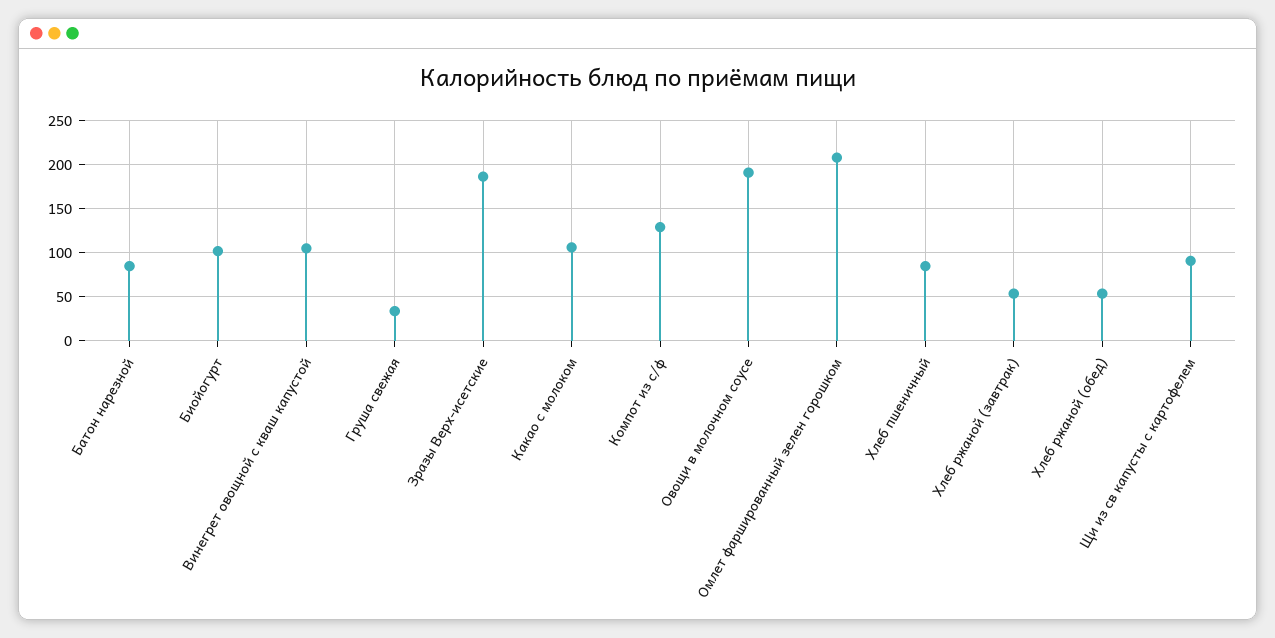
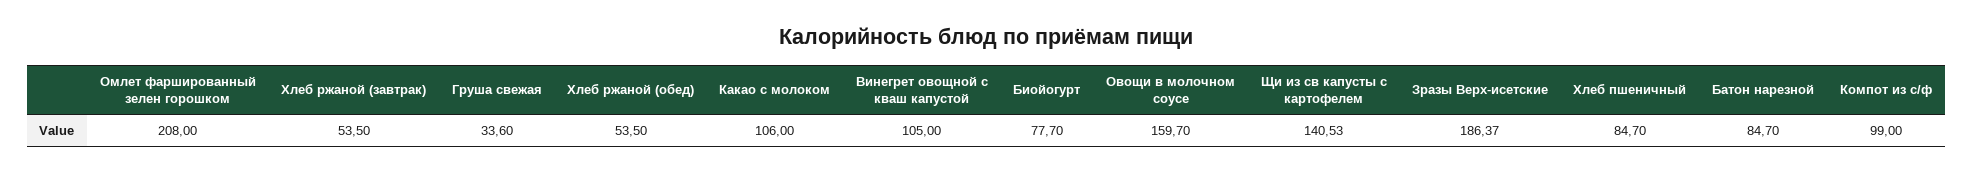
  {
    "Батон нарезной": 84.7,
-   "Биойогурт": 100,
+   "Биойогурт": 77.7,
    "Винегрет овощной с кваш капустой": 105,
    "Груша свежая": 33.6,
    "Зразы Верх-исетские": 186.37,
    "Какао с молоком": 106,
-   "Компот из с/ф": 130,
+   "Компот из с/ф": 99,
-   "Овощи в молочном соусе": 190,
+   "Овощи в молочном соусе": 159.7,
    "Омлет фаршированный зелен горошком": 208,
    "Хлеб пшеничный": 84.7,
    "Хлеб ржаной (завтрак)": 53.5,
    "Хлеб ржаной (обед)": 53.5,
-   "Щи из св капусты с картофелем": 90
+   "Щи из св капусты с картофелем": 140.53
  }

